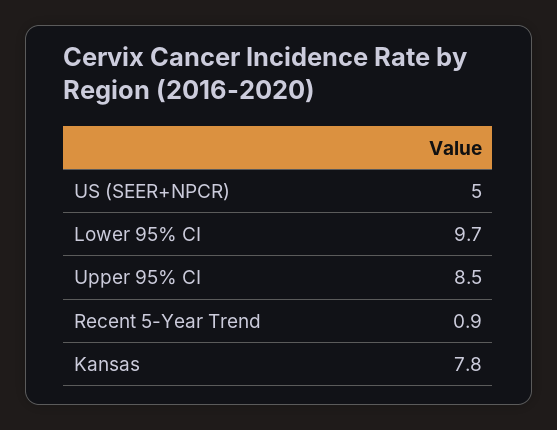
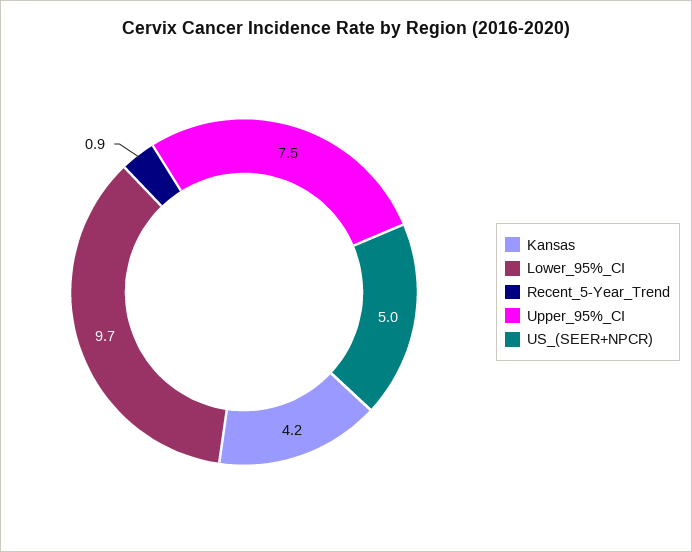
  {
    "US (SEER+NPCR)": 5,
    "Lower 95% CI": 9.7,
-   "Upper 95% CI": 8.5,
+   "Upper 95% CI": 7.5,
    "Recent 5-Year Trend": 0.9,
-   "Kansas": 7.8
+   "Kansas": 4.2
  }

